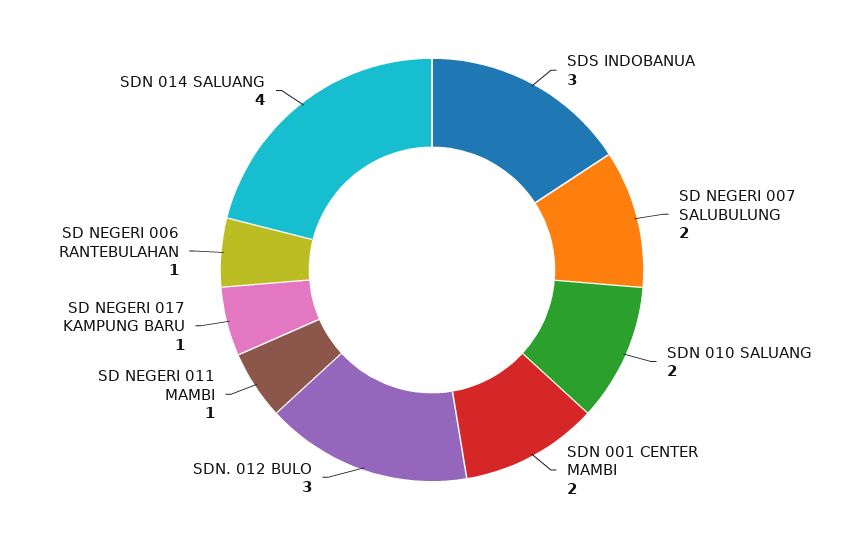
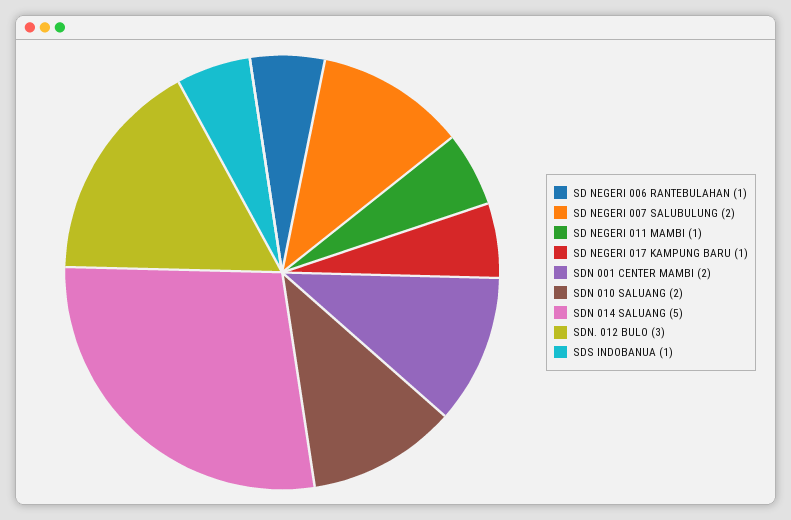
  {
-   "SDS INDOBANUA": 3,
+   "SDS INDOBANUA": 1,
    "SD NEGERI 007 SALUBULUNG": 2,
    "SDN 010 SALUANG": 2,
    "SDN 001 CENTER MAMBI": 2,
    "SDN. 012 BULO": 3,
    "SD NEGERI 011 MAMBI": 1,
    "SD NEGERI 017 KAMPUNG BARU": 1,
    "SD NEGERI 006 RANTEBULAHAN": 1,
-   "SDN 014 SALUANG": 4
+   "SDN 014 SALUANG": 5
  }

